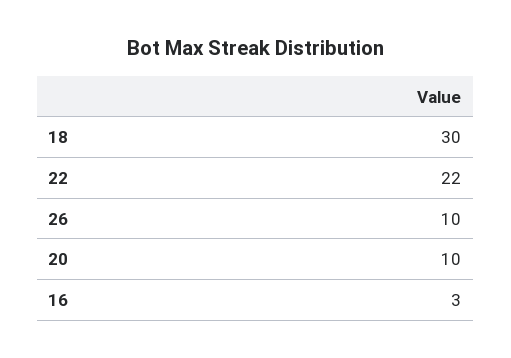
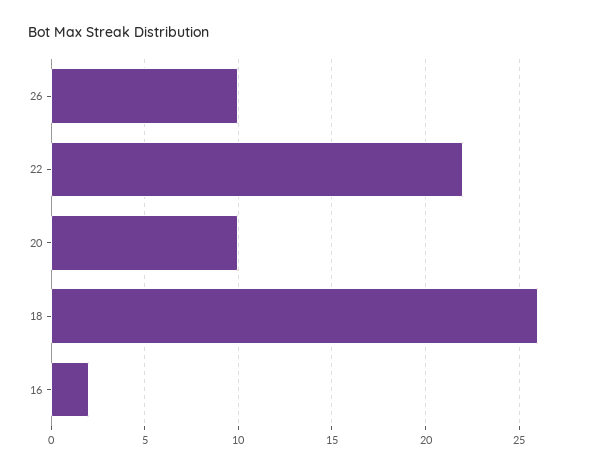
  {
-   "18": 30,
+   "18": 26,
    "22": 22,
    "26": 10,
    "20": 10,
-   "16": 3
+   "16": 2
  }

